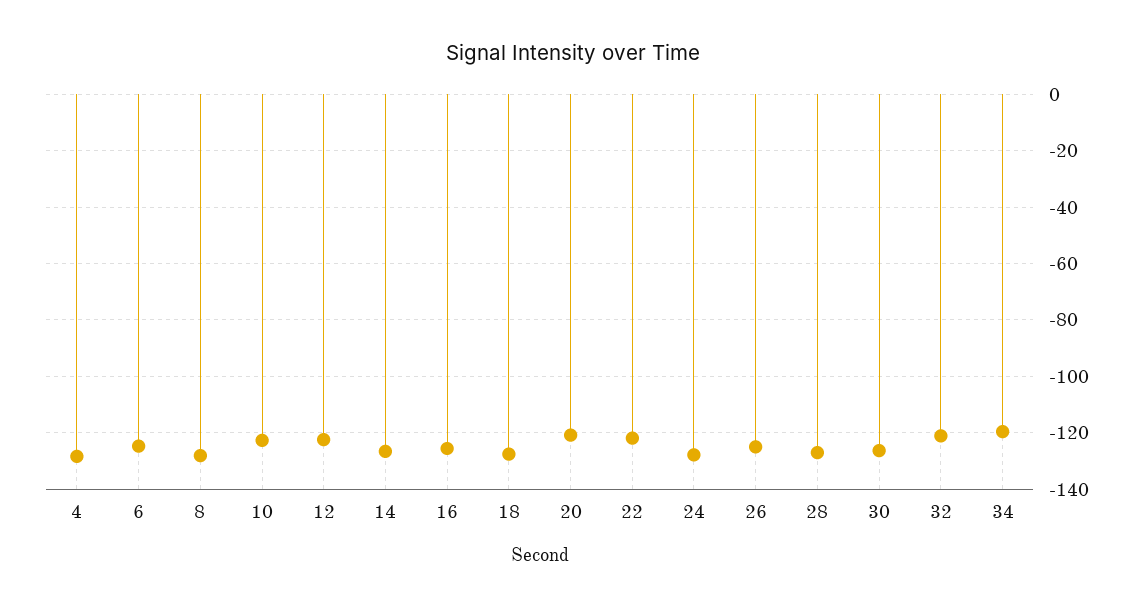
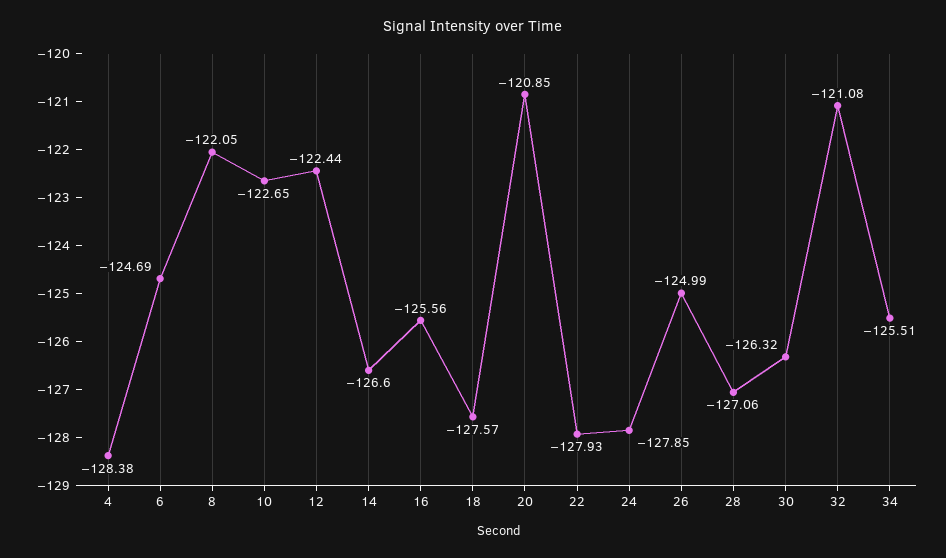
  {
    "4": -128.38,
    "6": -124.69,
-   "8": -127.5,
+   "8": -122.05,
    "10": -122.65,
    "12": -122.44,
    "14": -126.6,
    "16": -125.56,
    "18": -127.57,
    "20": -120.85,
-   "22": -122.5,
+   "22": -127.93,
    "24": -127.85,
    "26": -124.99,
    "28": -127.06,
    "30": -126.32,
    "32": -121.08,
-   "34": -120
+   "34": -125.51
  }

